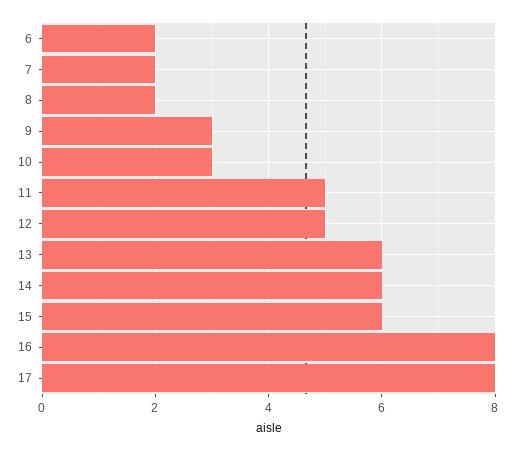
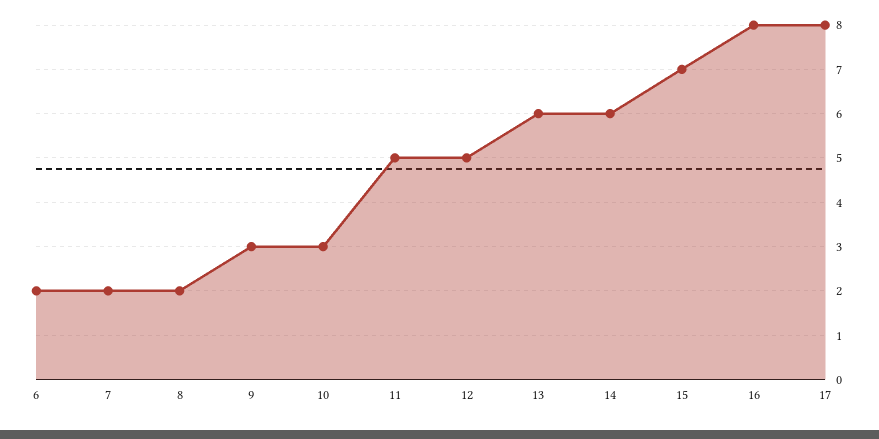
  {
    "6": 2,
    "7": 2,
    "8": 2,
    "9": 3,
    "10": 3,
    "11": 5,
    "12": 5,
    "13": 6,
    "14": 6,
-   "15": 6,
+   "15": 7,
    "16": 8,
    "17": 8
  }

